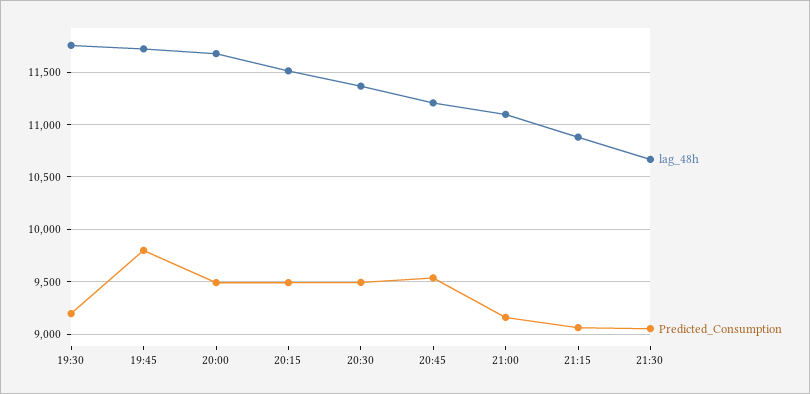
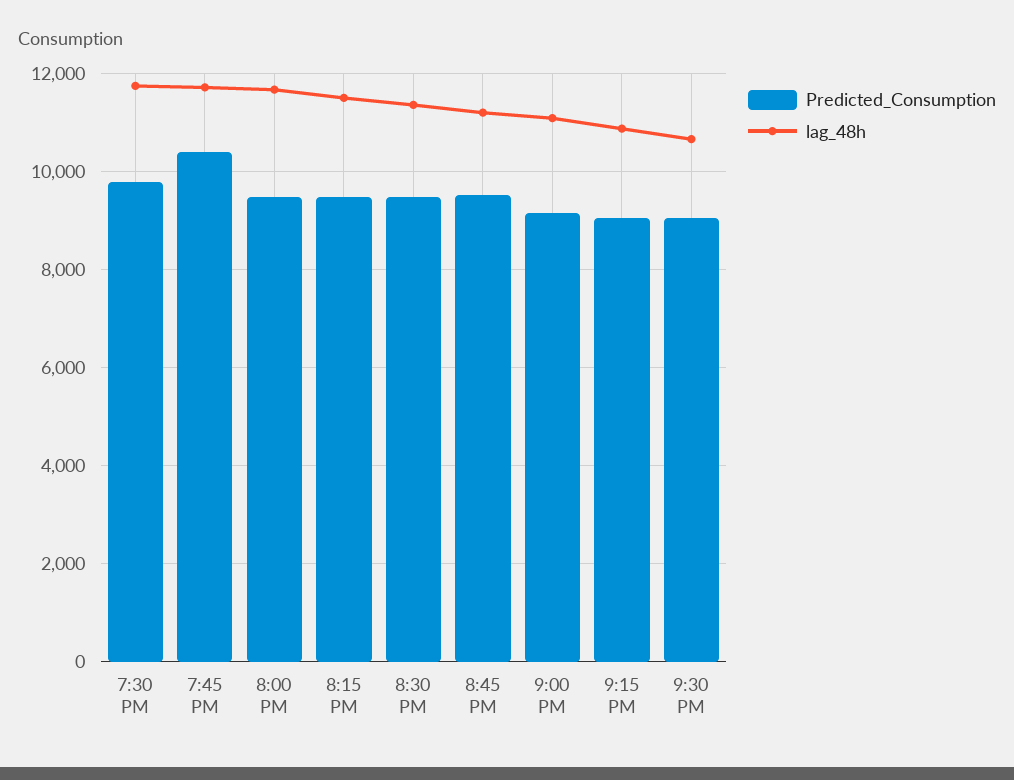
  {
    "lag_48h": {
      "19:30": 11800,
      "19:45": 11700,
      "20:00": 11700,
      "20:15": 11500,
      "20:30": 11400,
      "20:45": 11200,
      "21:00": 11100,
      "21:15": 10900,
      "21:30": 10700
    },
    "Predicted_Consumption": {
-     "19:30": 9200,
+     "19:30": 9800,
-     "19:45": 9800,
+     "19:45": 10400,
      "20:00": 9500,
      "20:15": 9500,
      "20:30": 9500,
      "20:45": 9500,
      "21:00": 9200,
      "21:15": 9100,
      "21:30": 9100
    }
  }

